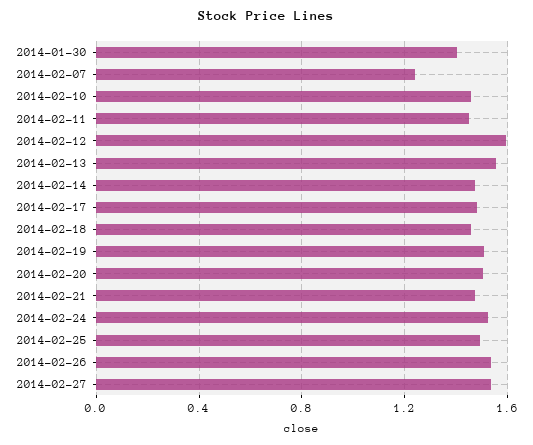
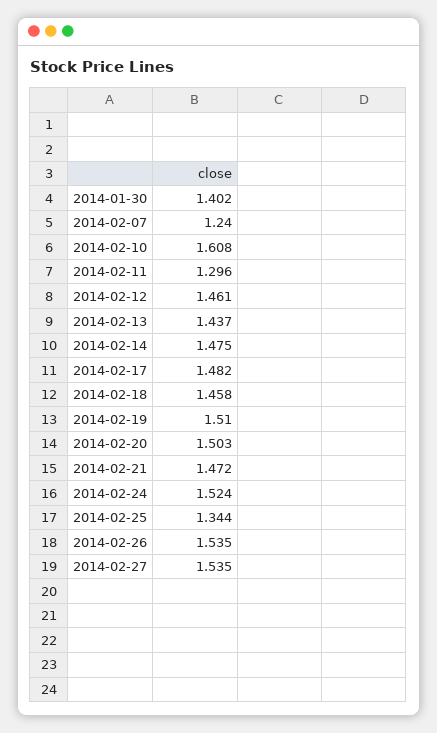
  {
    "2014-01-30": 1.402,
    "2014-02-07": 1.24,
-   "2014-02-10": 1.45,
+   "2014-02-10": 1.608,
-   "2014-02-11": 1.45,
+   "2014-02-11": 1.296,
-   "2014-02-12": 1.6,
+   "2014-02-12": 1.461,
-   "2014-02-13": 1.55,
+   "2014-02-13": 1.437,
    "2014-02-14": 1.475,
    "2014-02-17": 1.482,
    "2014-02-18": 1.458,
    "2014-02-19": 1.51,
    "2014-02-20": 1.503,
    "2014-02-21": 1.472,
    "2014-02-24": 1.524,
-   "2014-02-25": 1.5,
+   "2014-02-25": 1.344,
    "2014-02-26": 1.535,
    "2014-02-27": 1.535
  }

